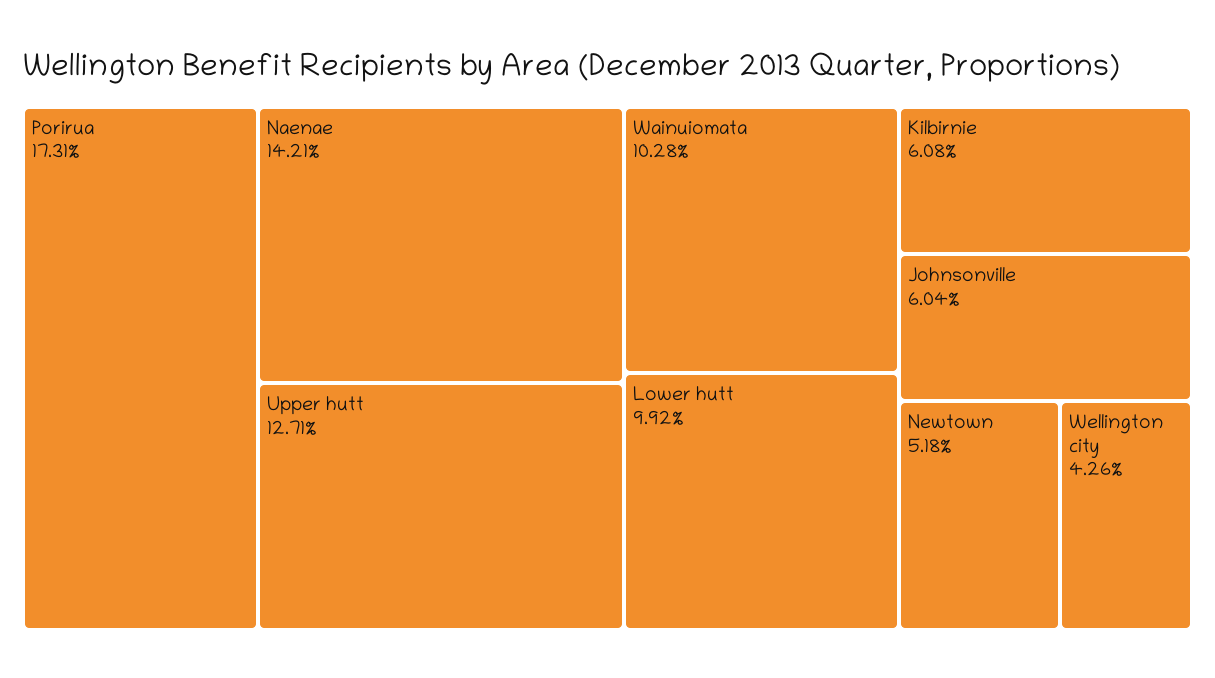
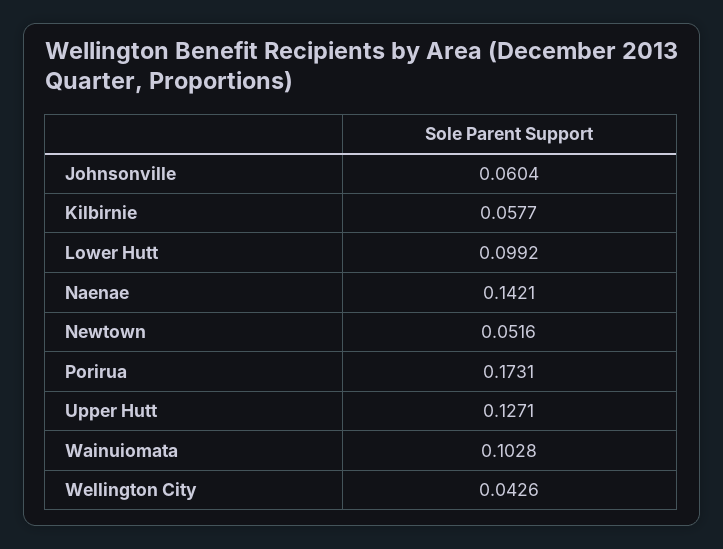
  {
    "Porirua": 0.1731,
    "Naenae": 0.1421,
    "Upper hutt": 0.1271,
    "Wainuiomata": 0.1028,
    "Lower hutt": 0.0992,
-   "Kilbirnie": 0.0608,
+   "Kilbirnie": 0.0577,
    "Johnsonville": 0.0604,
-   "Newtown": 0.0518,
+   "Newtown": 0.0516,
    "Wellington city": 0.0426
  }

